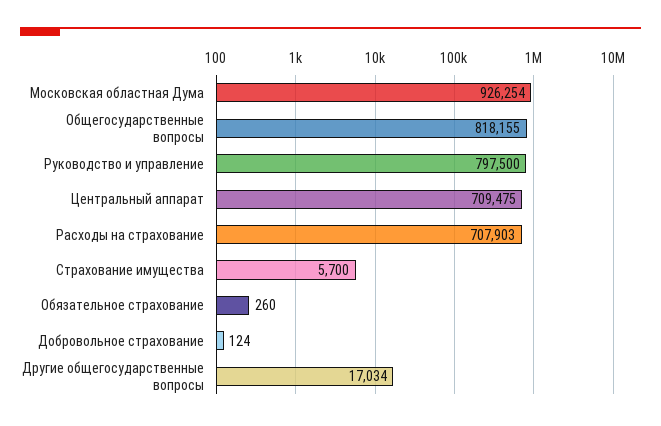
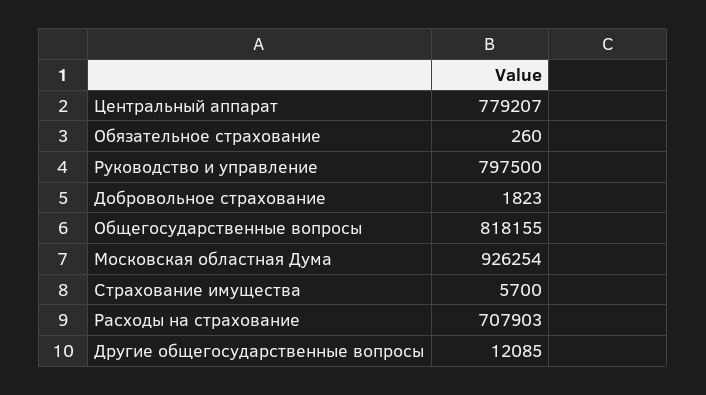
  {
    "Московская областная Дума": 926254,
    "Общегосударственные вопросы": 818155,
    "Руководство и управление": 797500,
-   "Центральный аппарат": 709475,
+   "Центральный аппарат": 779207,
    "Расходы на страхование": 707903,
    "Страхование имущества": 5700,
    "Обязательное страхование": 260,
-   "Добровольное страхование": 124,
+   "Добровольное страхование": 1823,
-   "Другие общегосударственные вопросы": 17034
+   "Другие общегосударственные вопросы": 12085
  }

